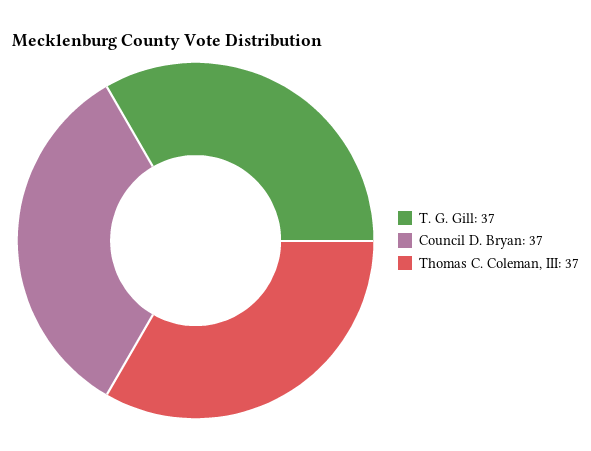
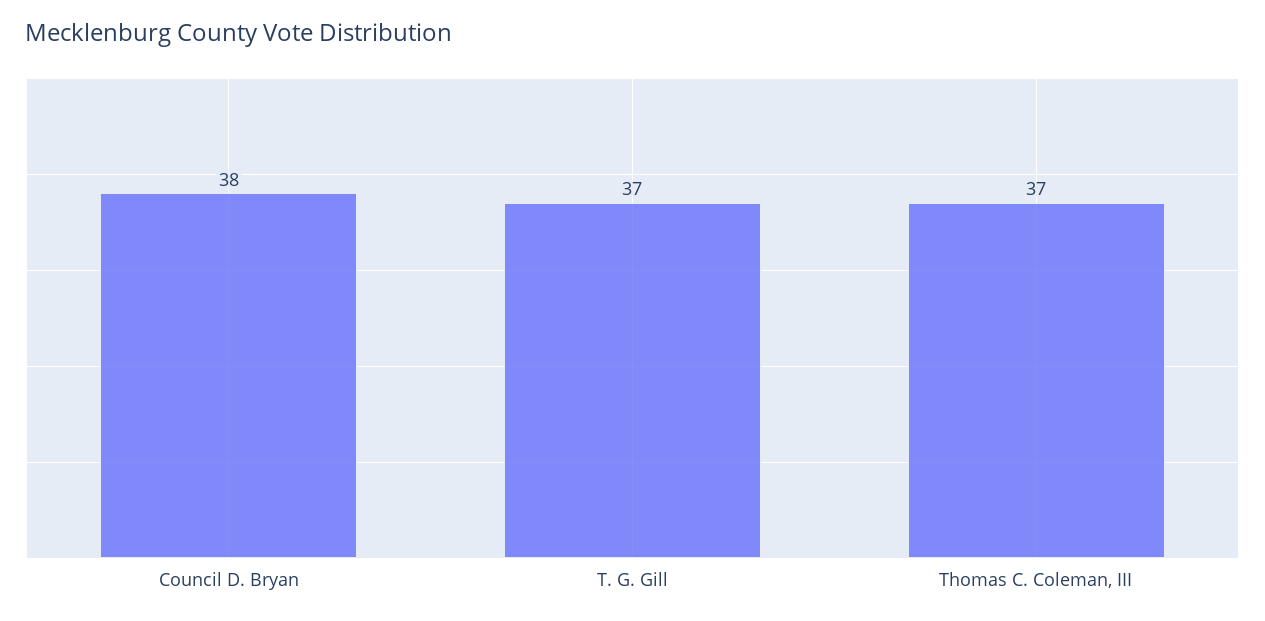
  {
    "T. G. Gill": 37,
-   "Council D. Bryan": 37,
+   "Council D. Bryan": 38,
    "Thomas C. Coleman, III": 37
  }

